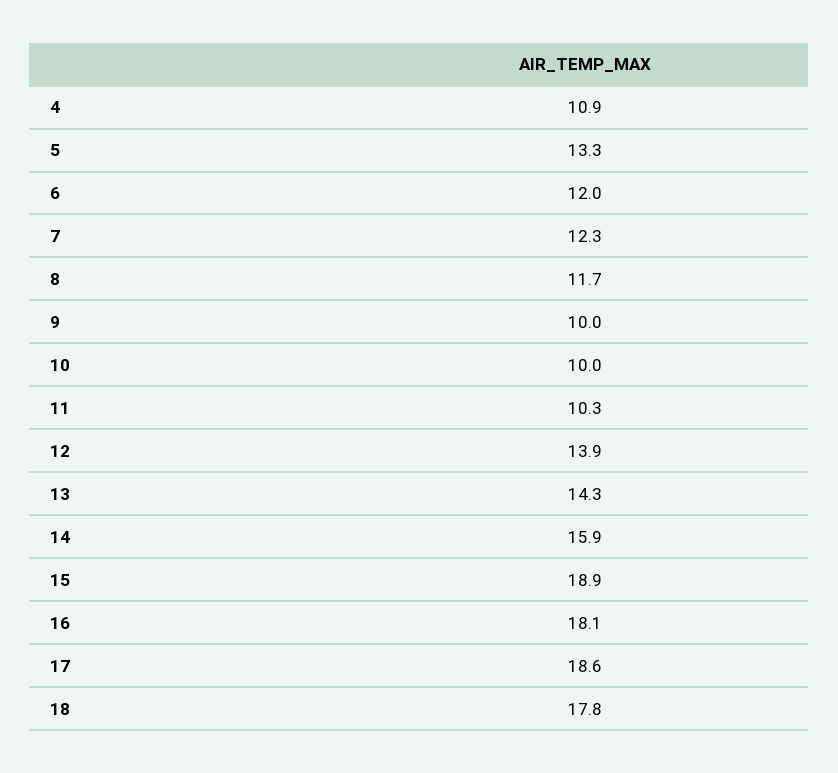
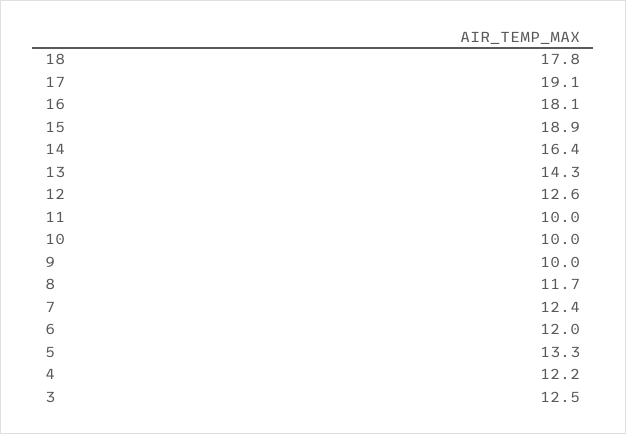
  {
-   "4": 10.9,
+   "4": 12.2,
    "5": 13.3,
    "6": 12,
-   "7": 12.3,
+   "7": 12.4,
    "8": 11.7,
    "9": 10,
    "10": 10,
-   "11": 10.3,
+   "11": 10,
-   "12": 13.9,
+   "12": 12.6,
    "13": 14.3,
-   "14": 15.9,
+   "14": 16.4,
    "15": 18.9,
    "16": 18.1,
-   "17": 18.6,
+   "17": 19.1,
-   "18": 17.8
+   "18": 17.8,
+   "3": 12.5
  }

